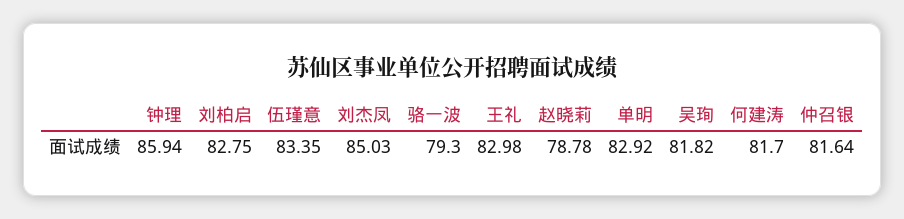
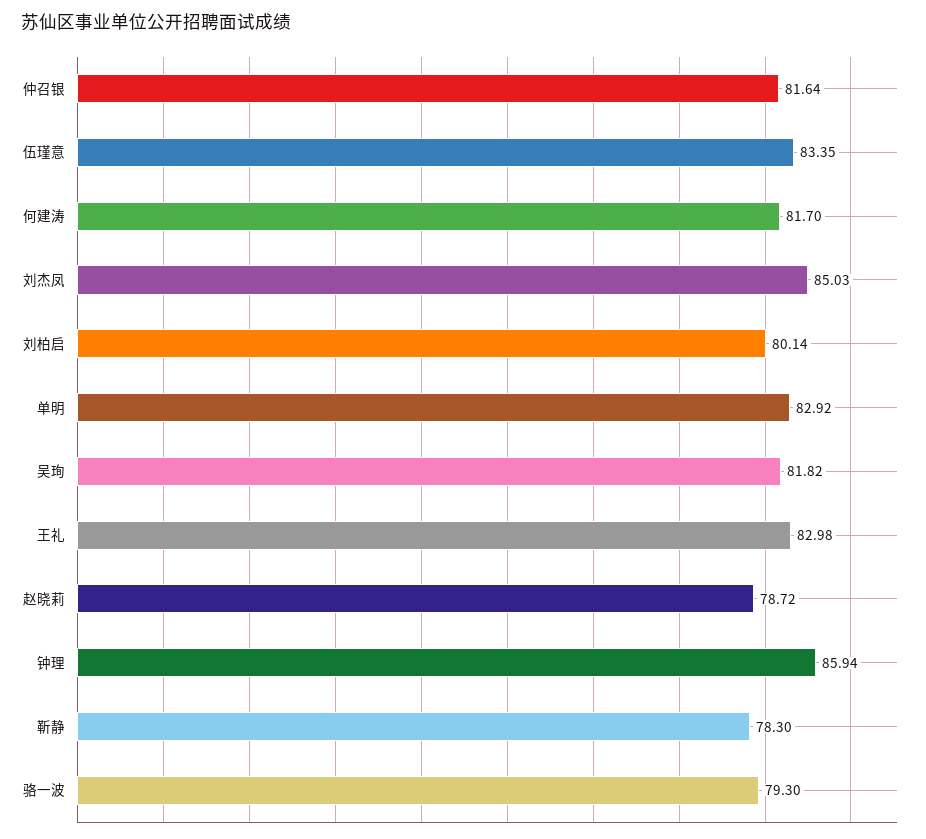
  {
    "钟理": 85.94,
-   "刘柏启": 82.75,
+   "刘柏启": 80.14,
    "伍瑾意": 83.35,
    "刘杰凤": 85.03,
    "骆一波": 79.3,
    "王礼": 82.98,
-   "赵晓莉": 78.78,
+   "赵晓莉": 78.72,
    "单明": 82.92,
    "吴珣": 81.82,
    "何建涛": 81.7,
-   "仲召银": 81.64
+   "仲召银": 81.64,
+   "靳静": 78.3
  }

